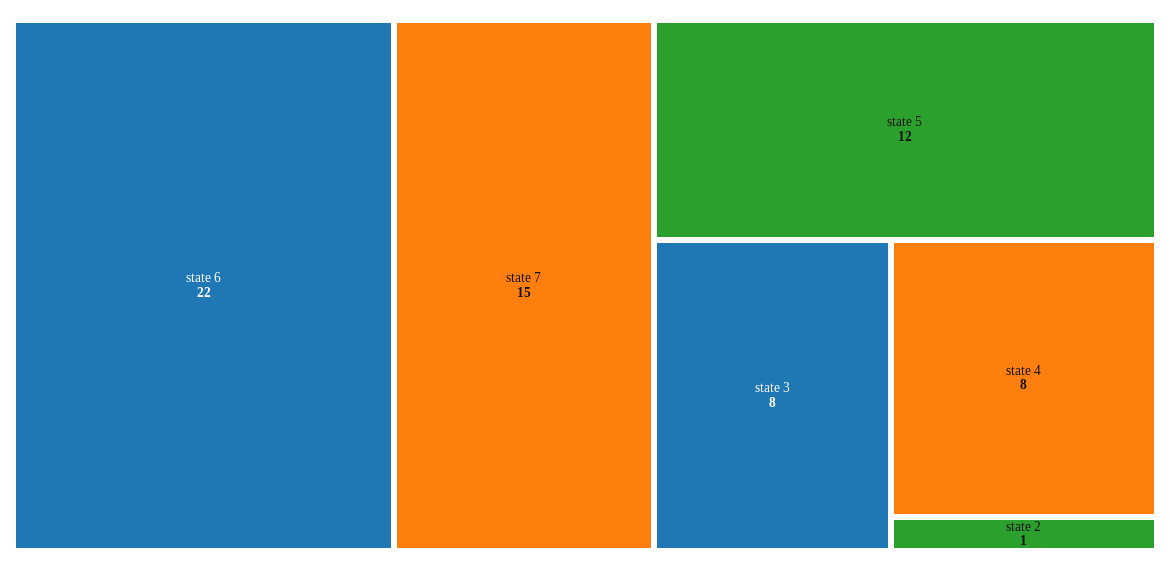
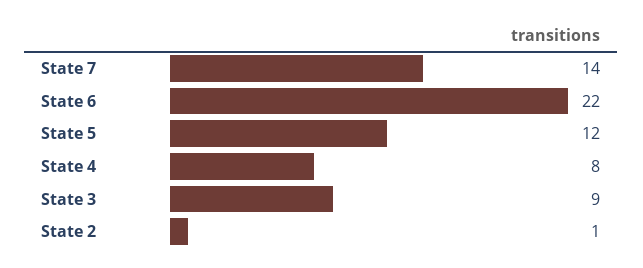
  {
    "state 6": 22,
-   "state 7": 15,
+   "state 7": 14,
    "state 5": 12,
-   "state 3": 8,
+   "state 3": 9,
    "state 4": 8,
    "state 2": 1
  }

